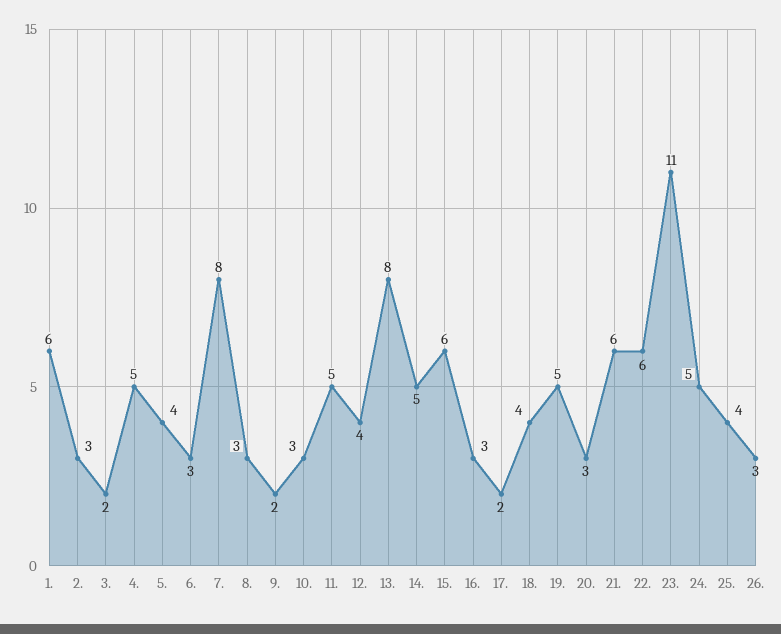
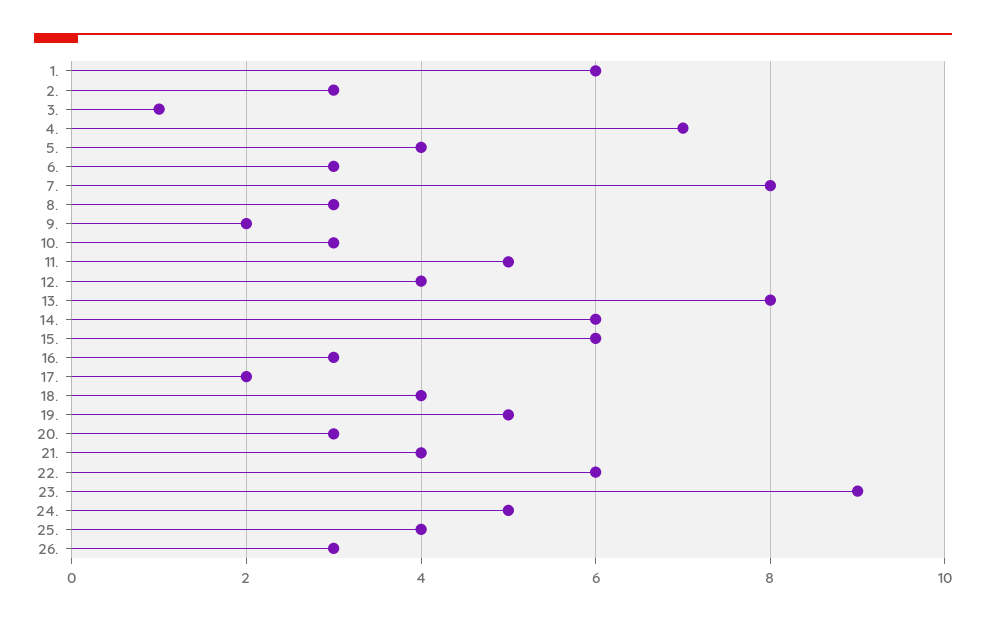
  {
    "1.": 6,
    "2.": 3,
-   "3.": 2,
+   "3.": 1,
-   "4.": 5,
+   "4.": 7,
    "5.": 4,
    "6.": 3,
    "7.": 8,
    "8.": 3,
    "9.": 2,
    "10.": 3,
    "11.": 5,
    "12.": 4,
    "13.": 8,
-   "14.": 5,
+   "14.": 6,
    "15.": 6,
    "16.": 3,
    "17.": 2,
    "18.": 4,
    "19.": 5,
    "20.": 3,
-   "21.": 6,
+   "21.": 4,
    "22.": 6,
-   "23.": 11,
+   "23.": 9,
    "24.": 5,
    "25.": 4,
    "26.": 3
  }

